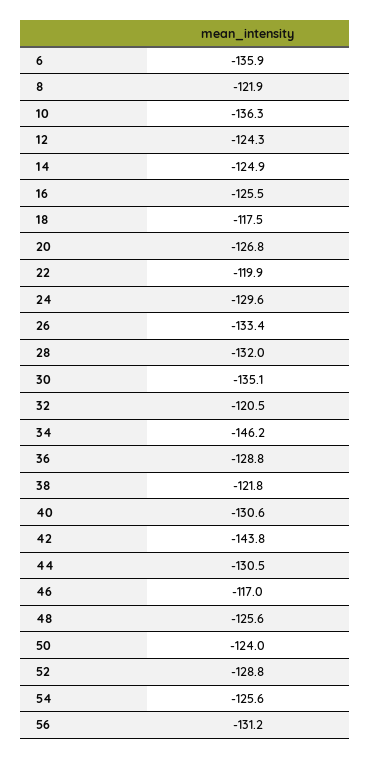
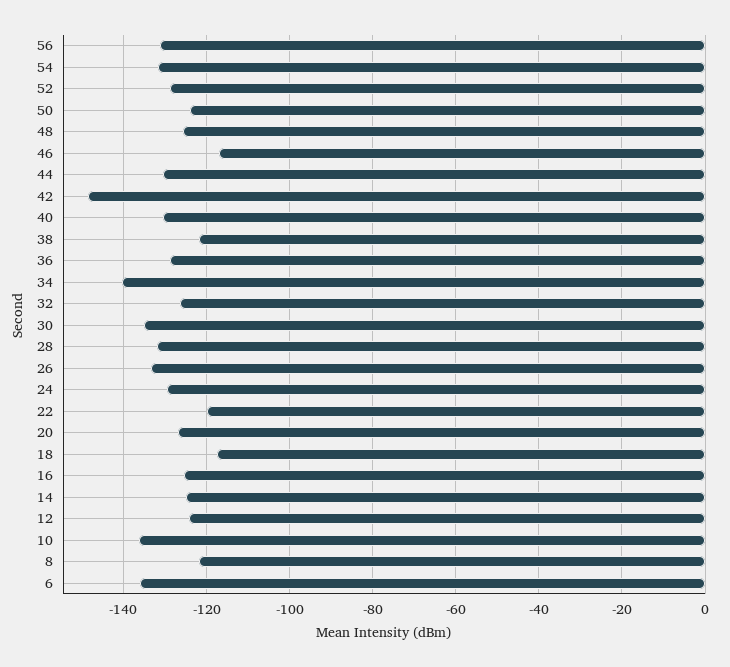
  {
    "6": -135.9,
    "8": -121.9,
    "10": -136.3,
    "12": -124.3,
    "14": -124.9,
    "16": -125.5,
    "18": -117.5,
    "20": -126.8,
    "22": -119.9,
    "24": -129.6,
    "26": -133.4,
    "28": -132,
    "30": -135.1,
-   "32": -120.5,
+   "32": -126,
-   "34": -146.2,
+   "34": -140,
    "36": -128.8,
    "38": -121.8,
    "40": -130.6,
-   "42": -143.8,
+   "42": -148,
    "44": -130.5,
    "46": -117,
    "48": -125.6,
    "50": -124,
    "52": -128.8,
-   "54": -125.6,
+   "54": -132,
    "56": -131.2
  }

